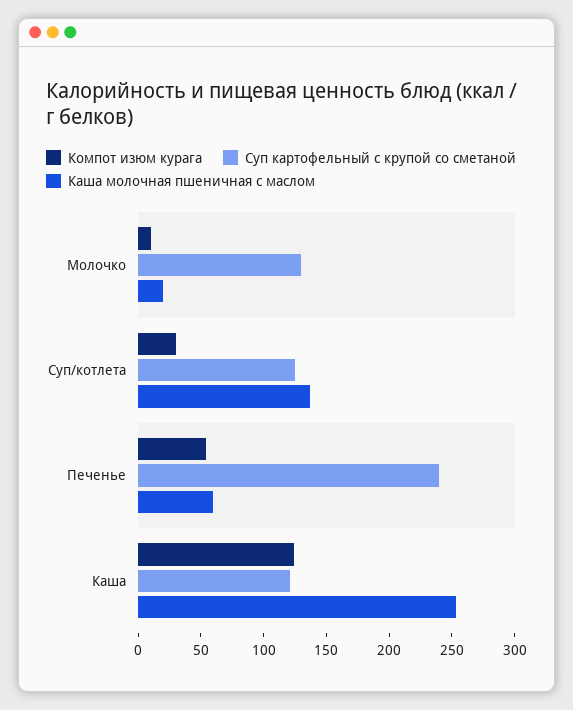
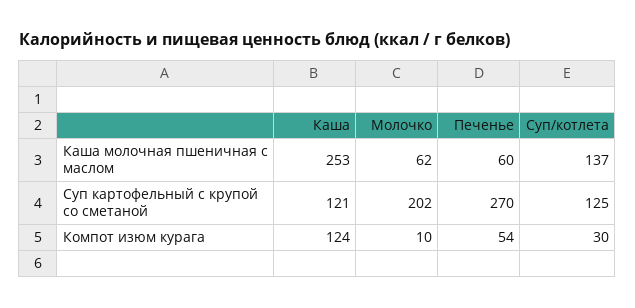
  {
    "Компот изюм курага": {
      "Молочко": 10,
      "Суп/котлета": 30,
      "Печенье": 54,
      "Каша": 124
    },
    "Суп картофельный с крупой со сметаной": {
-     "Молочко": 130,
+     "Молочко": 202,
      "Суп/котлета": 125,
-     "Печенье": 240,
+     "Печенье": 270,
      "Каша": 121
    },
    "Каша молочная пшеничная с маслом": {
-     "Молочко": 20,
+     "Молочко": 62,
      "Суп/котлета": 137,
      "Печенье": 60,
      "Каша": 253
    }
  }

